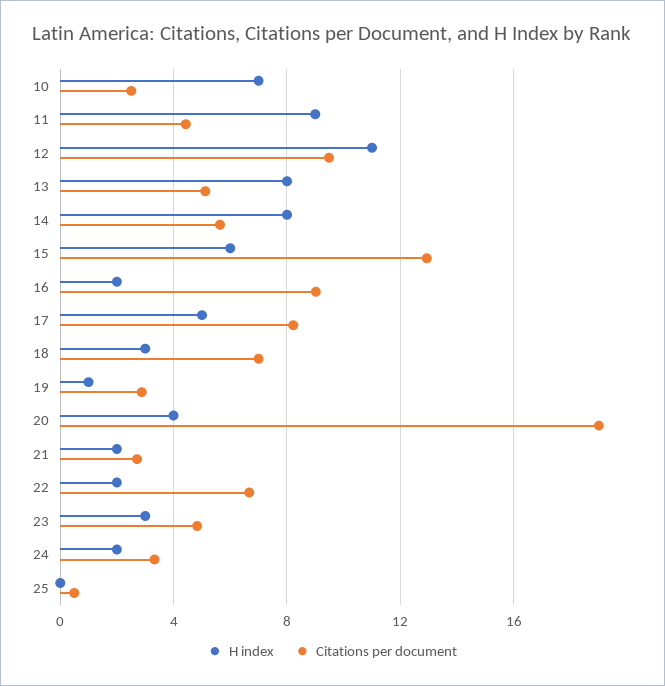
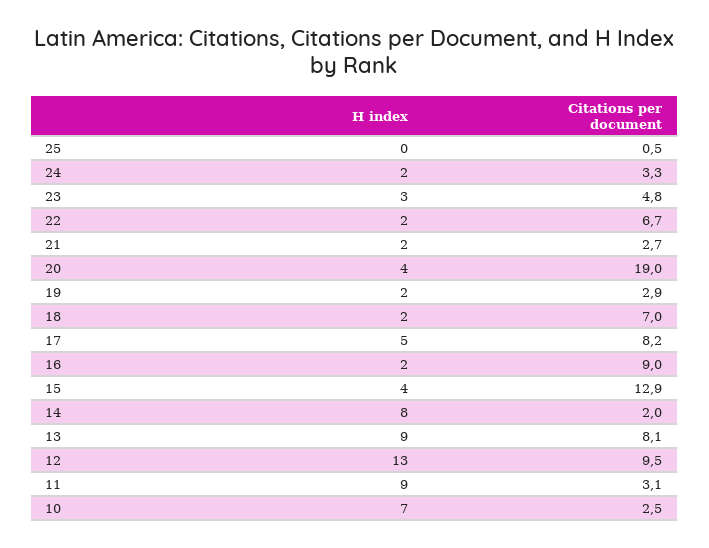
  {
    "H index": {
      "10": 7,
      "11": 9,
-     "12": 11,
+     "12": 13,
-     "13": 8,
+     "13": 9,
      "14": 8,
-     "15": 6,
+     "15": 4,
      "16": 2,
      "17": 5,
-     "18": 3,
+     "18": 2,
-     "19": 1,
+     "19": 2,
      "20": 4,
      "21": 2,
      "22": 2,
      "23": 3,
      "24": 2,
      "25": 0
    },
    "Citations per document": {
      "10": 2.5,
-     "11": 4.5,
+     "11": 3.1,
      "12": 9.5,
-     "13": 5,
+     "13": 8.1,
-     "14": 5.5,
+     "14": 2,
      "15": 12.9,
      "16": 9,
      "17": 8.2,
      "18": 7,
      "19": 2.9,
      "20": 19,
      "21": 2.7,
      "22": 6.7,
      "23": 4.8,
      "24": 3.3,
      "25": 0.5
    }
  }

